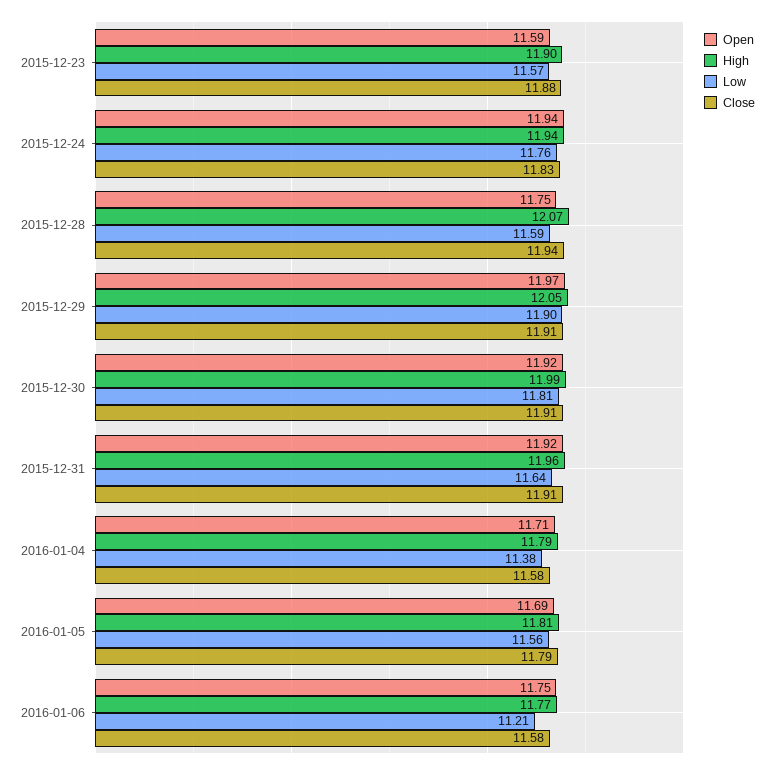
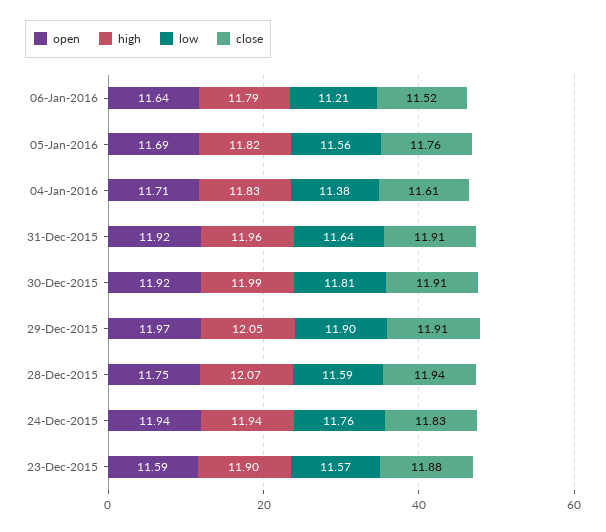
  {
    "Open": {
      "2015-12-23": 11.59,
      "2015-12-24": 11.94,
      "2015-12-28": 11.75,
      "2015-12-29": 11.97,
      "2015-12-30": 11.92,
      "2015-12-31": 11.92,
      "2016-01-04": 11.71,
      "2016-01-05": 11.69,
-     "2016-01-06": 11.75
+     "2016-01-06": 11.64
    },
    "High": {
      "2015-12-23": 11.9,
      "2015-12-24": 11.94,
      "2015-12-28": 12.07,
      "2015-12-29": 12.05,
      "2015-12-30": 11.99,
      "2015-12-31": 11.96,
-     "2016-01-04": 11.79,
+     "2016-01-04": 11.83,
-     "2016-01-05": 11.81,
+     "2016-01-05": 11.82,
-     "2016-01-06": 11.77
+     "2016-01-06": 11.79
    },
    "Low": {
      "2015-12-23": 11.57,
      "2015-12-24": 11.76,
      "2015-12-28": 11.59,
      "2015-12-29": 11.9,
      "2015-12-30": 11.81,
      "2015-12-31": 11.64,
      "2016-01-04": 11.38,
      "2016-01-05": 11.56,
      "2016-01-06": 11.21
    },
    "Close": {
      "2015-12-23": 11.88,
      "2015-12-24": 11.83,
      "2015-12-28": 11.94,
      "2015-12-29": 11.91,
      "2015-12-30": 11.91,
      "2015-12-31": 11.91,
-     "2016-01-04": 11.58,
+     "2016-01-04": 11.61,
-     "2016-01-05": 11.79,
+     "2016-01-05": 11.76,
-     "2016-01-06": 11.58
+     "2016-01-06": 11.52
    }
  }

